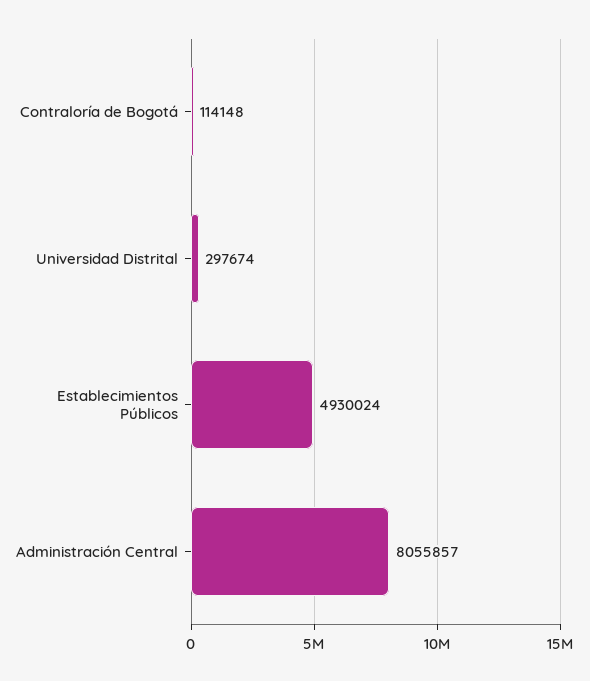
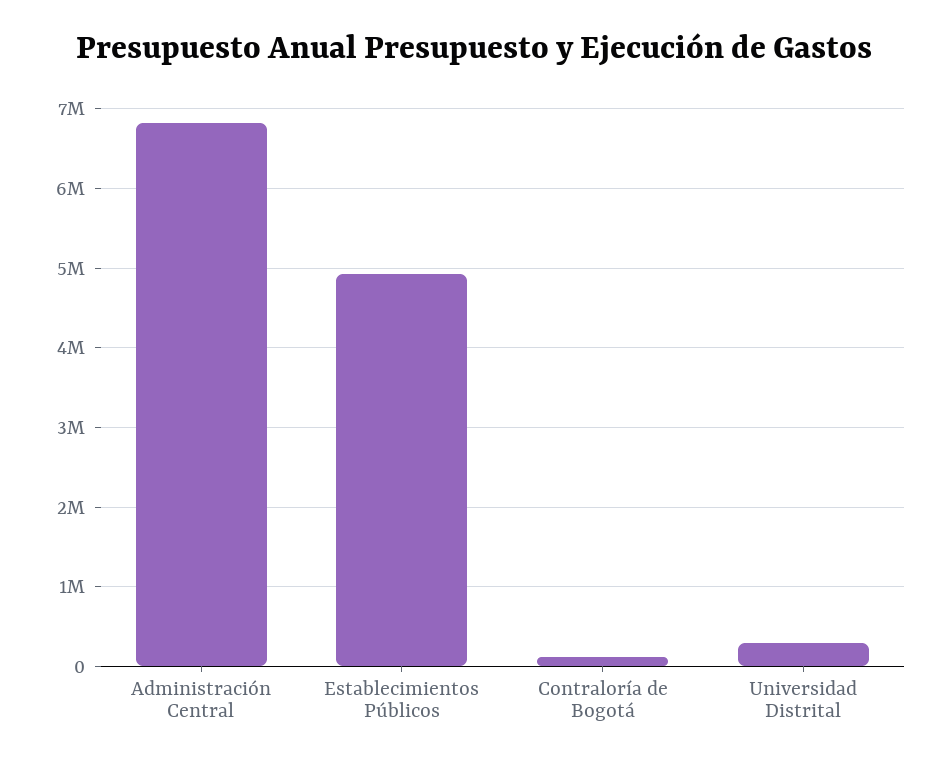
  {
    "Contraloría de Bogotá": 114148,
    "Universidad Distrital": 297674,
    "Establecimientos Públicos": 4930024,
-   "Administración Central": 8055857
+   "Administración Central": 6800000
  }

